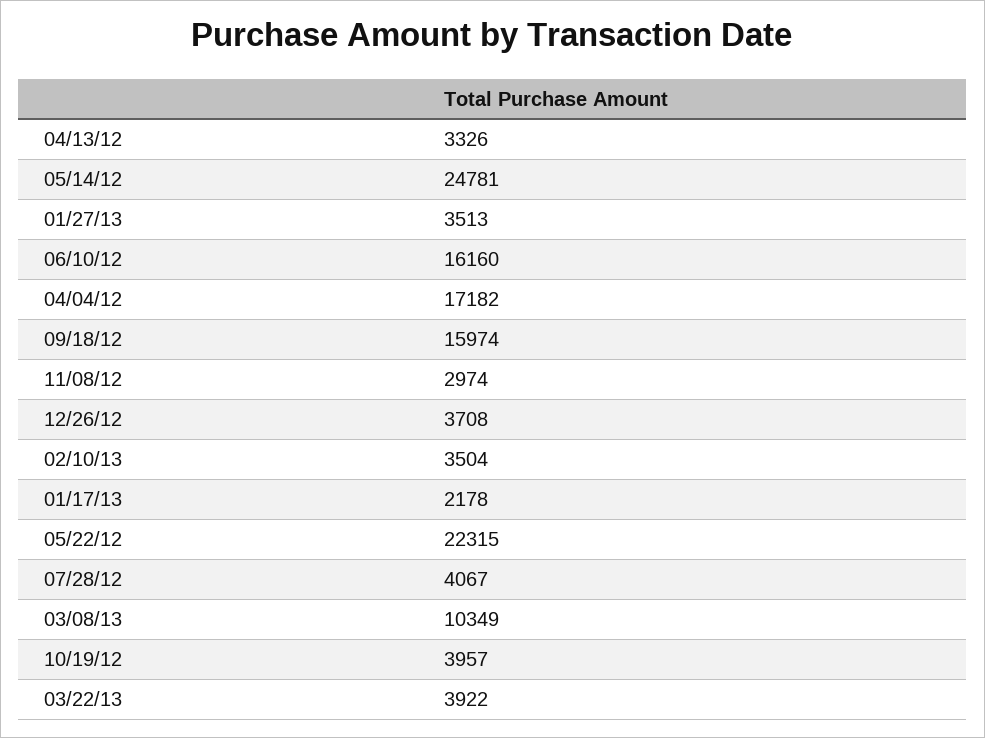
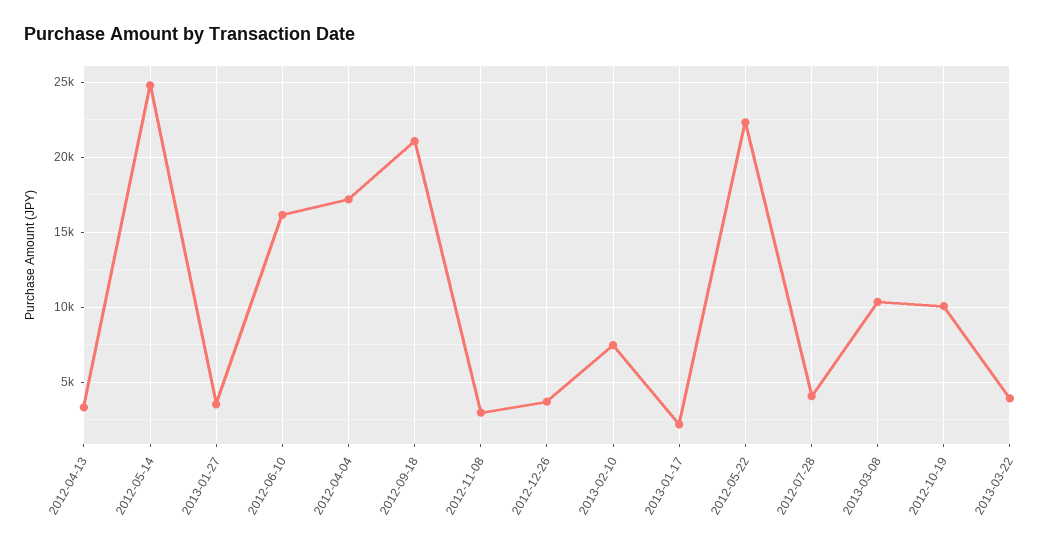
  {
    "04/13/12": 3326,
    "05/14/12": 24781,
    "01/27/13": 3513,
    "06/10/12": 16160,
    "04/04/12": 17182,
-   "09/18/12": 15974,
+   "09/18/12": 21000,
    "11/08/12": 2974,
    "12/26/12": 3708,
-   "02/10/13": 3504,
+   "02/10/13": 7500,
    "01/17/13": 2178,
    "05/22/12": 22315,
    "07/28/12": 4067,
    "03/08/13": 10349,
-   "10/19/12": 3957,
+   "10/19/12": 10000,
    "03/22/13": 3922
  }

